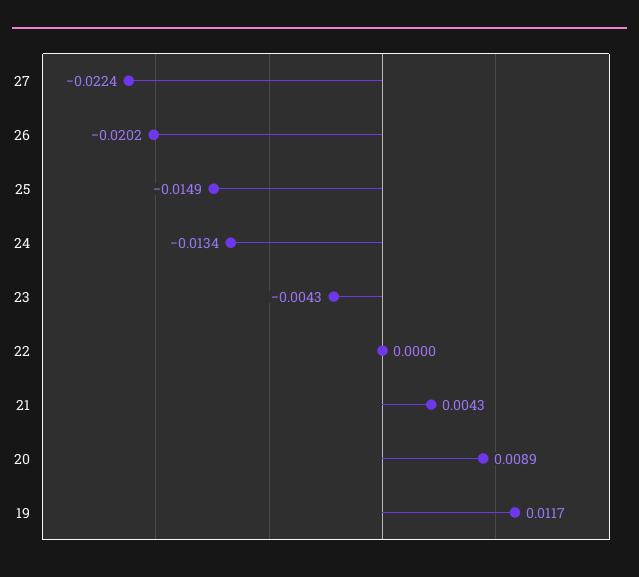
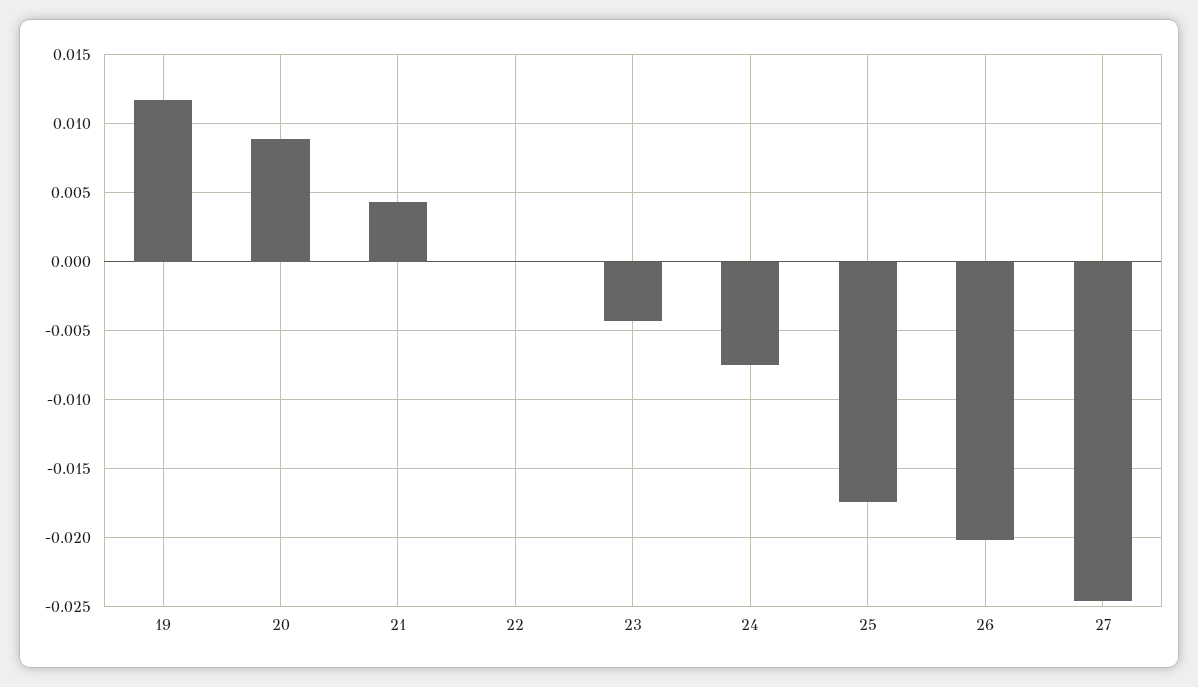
  {
-   "27": -0.0224,
+   "27": -0.0245,
    "26": -0.0202,
-   "25": -0.0149,
+   "25": -0.0175,
-   "24": -0.0134,
+   "24": -0.0075,
    "23": -0.0043,
    "22": 0,
    "21": 0.0043,
    "20": 0.0089,
    "19": 0.0117
  }

